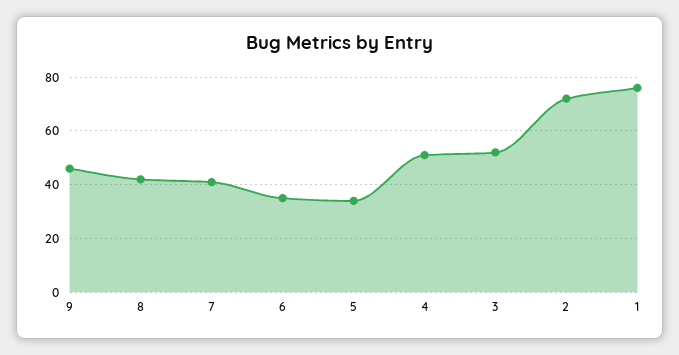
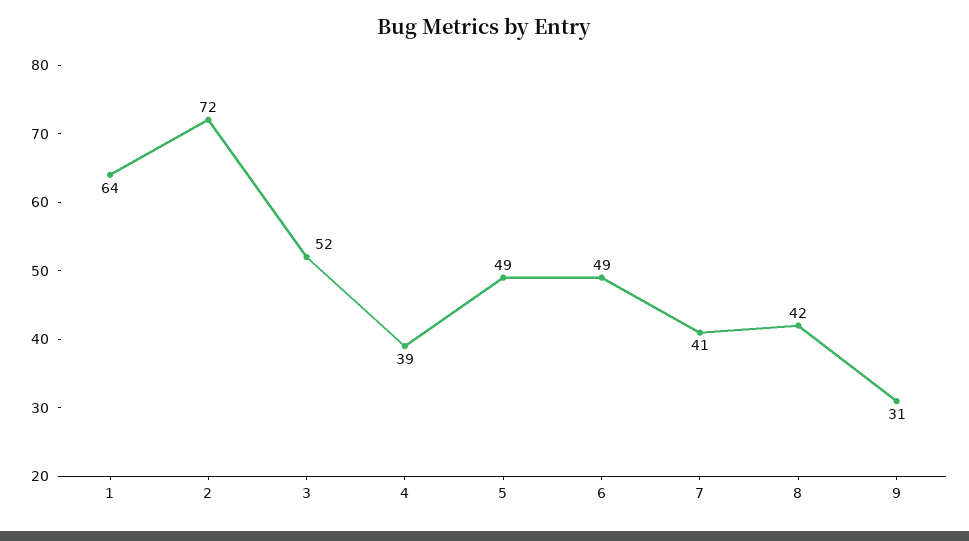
  {
-   "9": 45,
+   "9": 31,
    "8": 42,
    "7": 41,
-   "6": 35,
+   "6": 49,
-   "5": 35,
+   "5": 49,
-   "4": 50,
+   "4": 39,
    "3": 52,
    "2": 72,
-   "1": 75
+   "1": 64
  }

